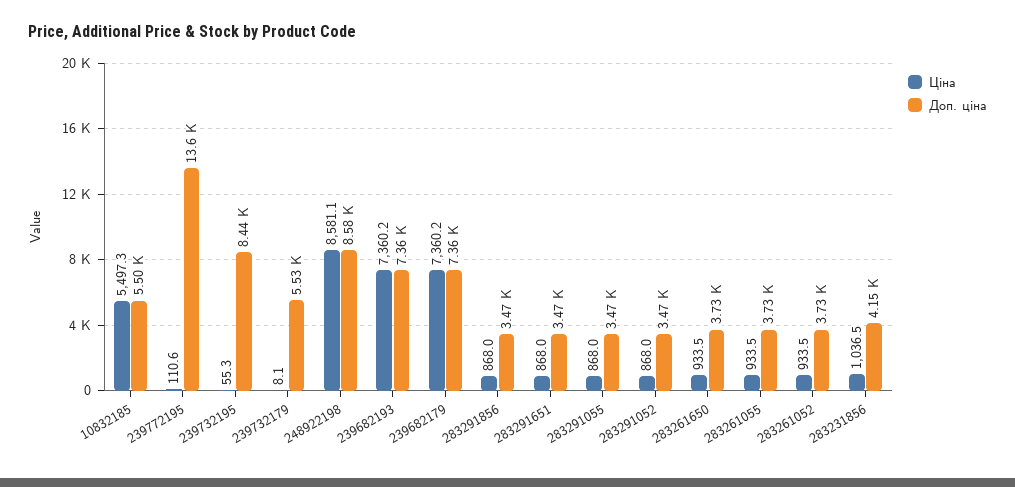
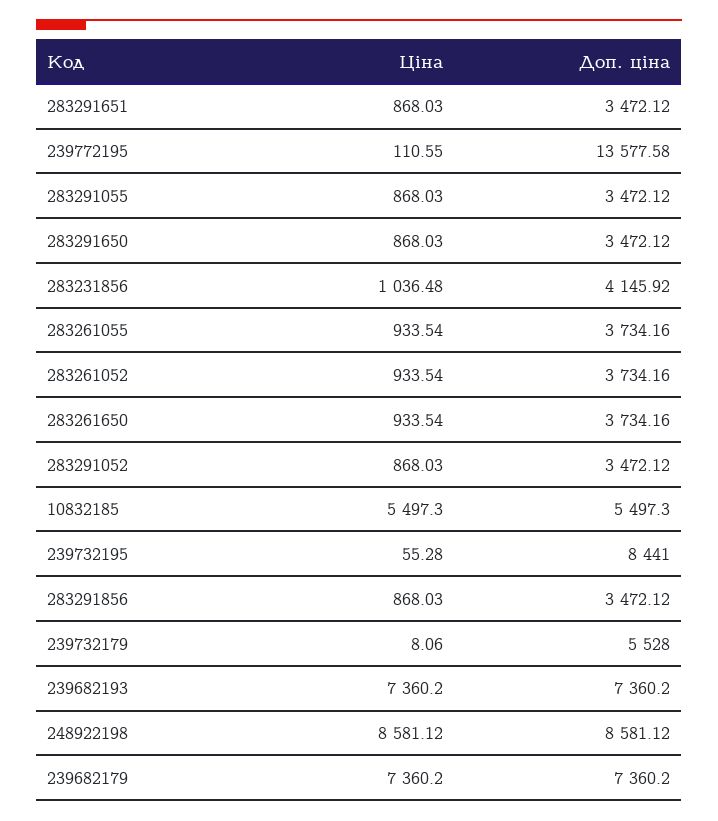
  {
    "Ціна": {
      "10832185": 5497.3,
      "239772195": 110.55,
      "239732195": 55.28,
      "239732179": 8.06,
      "248922198": 8581.12,
      "239682193": 7360.2,
      "239682179": 7360.2,
      "283291856": 868.03,
      "283291651": 868.03,
      "283291055": 868.03,
      "283291052": 868.03,
      "283261650": 933.54,
      "283261055": 933.54,
      "283261052": 933.54,
-     "283231856": 1036.48
+     "283231856": 1036.48,
+     "283291650": 868.03
    },
    "Доп. ціна": {
      "10832185": 5497.3,
      "239772195": 13577.58,
      "239732195": 8441,
      "239732179": 5528,
      "248922198": 8581.12,
      "239682193": 7360.2,
      "239682179": 7360.2,
      "283291856": 3472.12,
      "283291651": 3472.12,
      "283291055": 3472.12,
      "283291052": 3472.12,
      "283261650": 3734.16,
      "283261055": 3734.16,
      "283261052": 3734.16,
-     "283231856": 4145.92
+     "283231856": 4145.92,
+     "283291650": 3472.12
    }
  }

